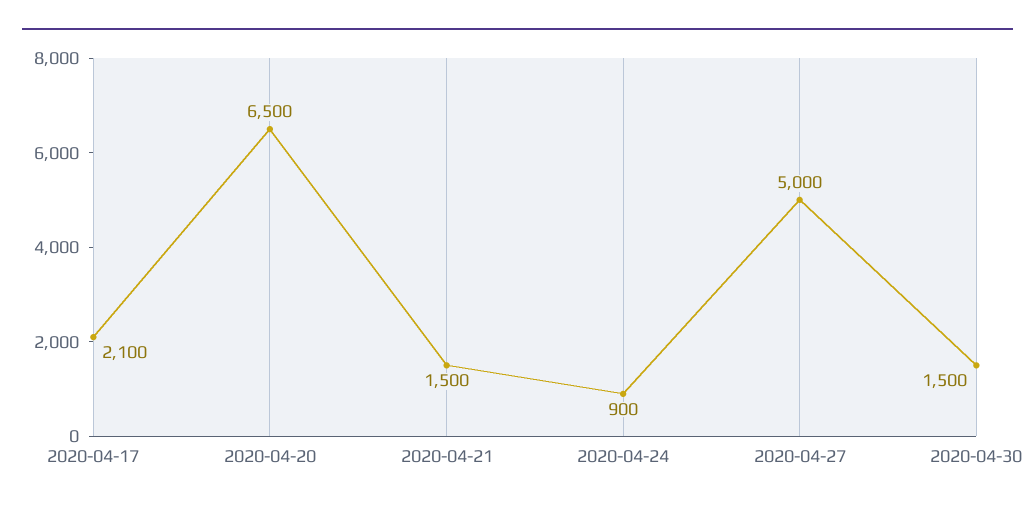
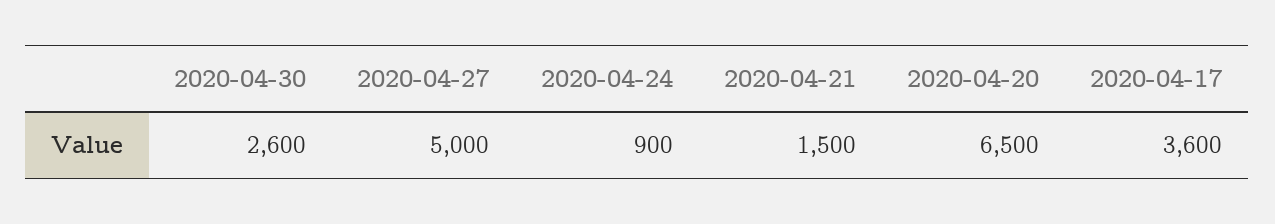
  {
-   "2020-04-17": 2100,
+   "2020-04-17": 3600,
    "2020-04-20": 6500,
    "2020-04-21": 1500,
    "2020-04-24": 900,
    "2020-04-27": 5000,
-   "2020-04-30": 1500
+   "2020-04-30": 2600
  }

